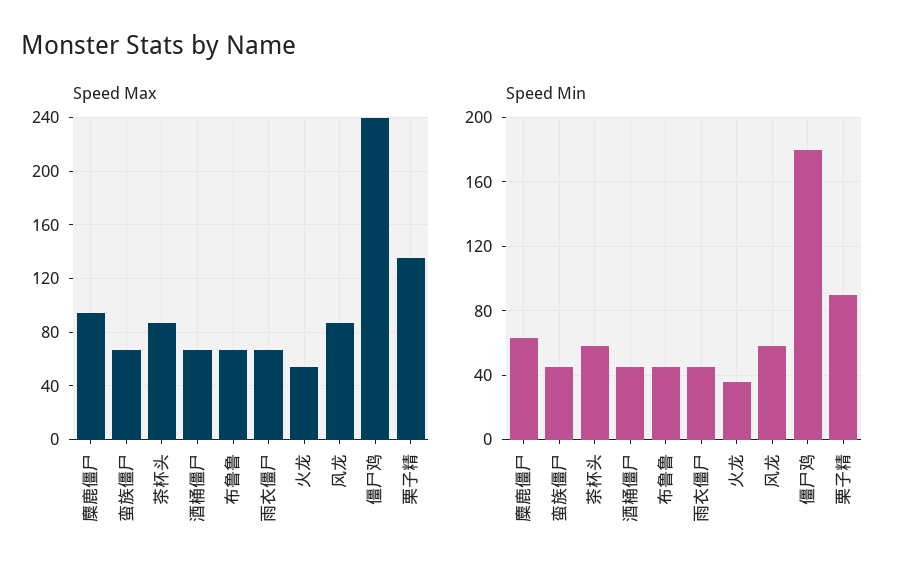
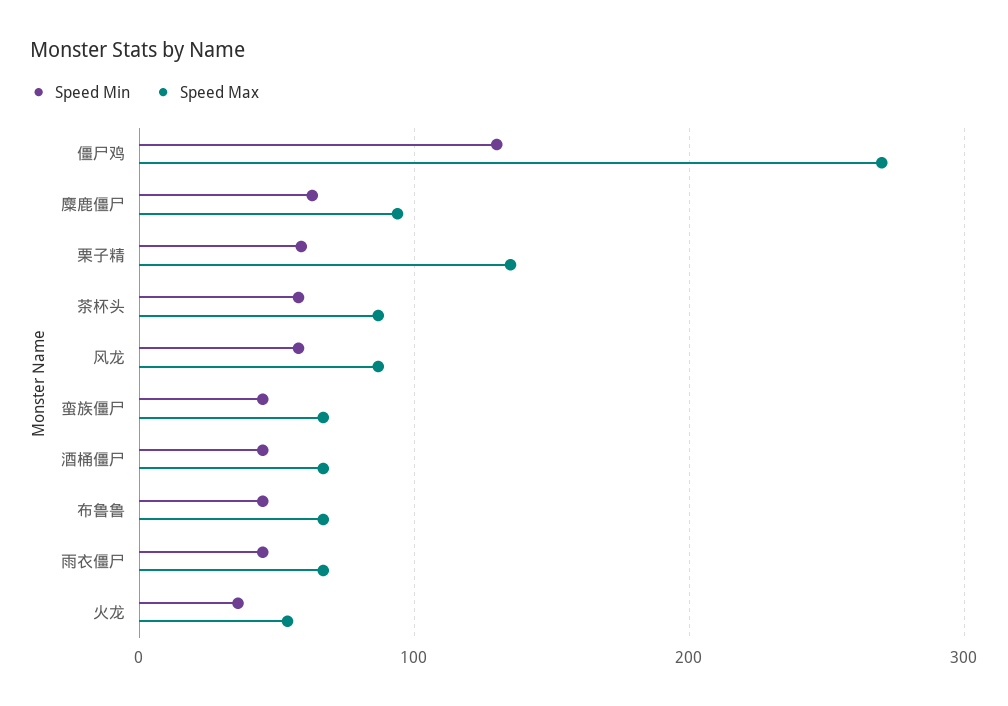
  {
    "Speed Max": {
      "麋鹿僵尸": 95,
      "蛮族僵尸": 65,
      "茶杯头": 85,
      "酒桶僵尸": 65,
      "布鲁鲁": 65,
      "雨衣僵尸": 65,
      "火龙": 55,
      "风龙": 85,
-     "僵尸鸡": 240,
+     "僵尸鸡": 270,
      "栗子精": 135
    },
    "Speed Min": {
      "麋鹿僵尸": 65,
      "蛮族僵尸": 45,
      "茶杯头": 60,
      "酒桶僵尸": 45,
      "布鲁鲁": 45,
      "雨衣僵尸": 45,
      "火龙": 35,
      "风龙": 60,
-     "僵尸鸡": 180,
+     "僵尸鸡": 130,
-     "栗子精": 90
+     "栗子精": 60
    }
  }

